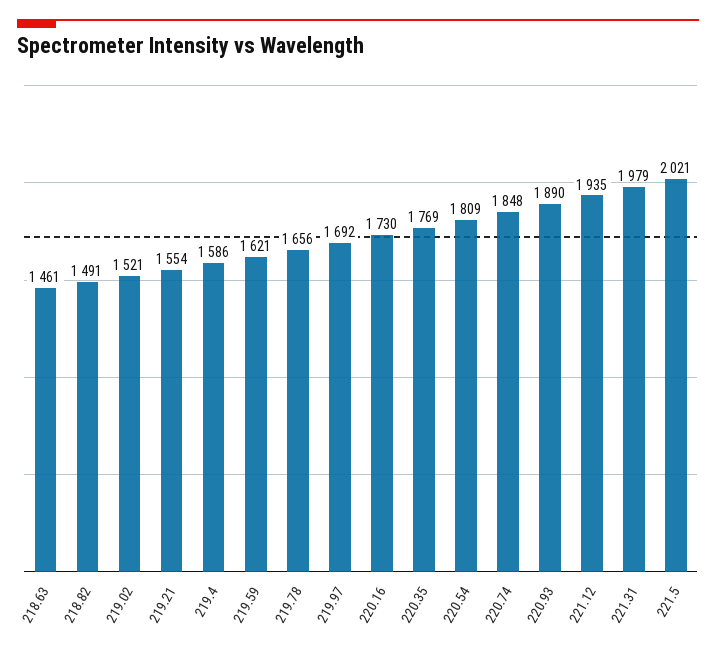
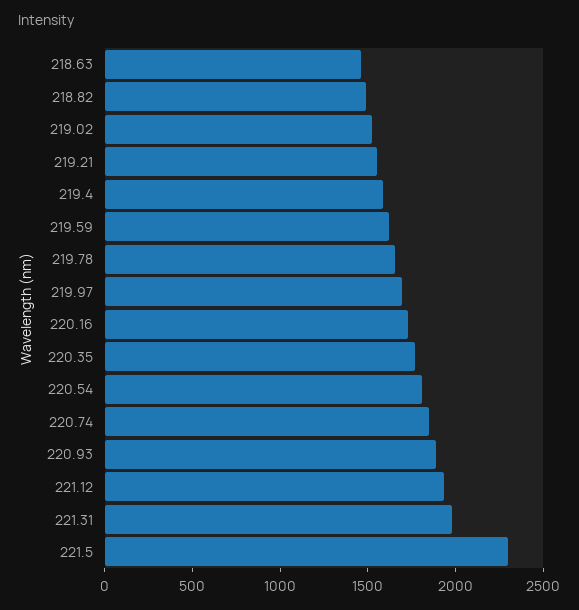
  {
    "218.63": 1461,
    "218.82": 1491,
    "219.02": 1521,
    "219.21": 1554,
    "219.4": 1586,
    "219.59": 1621,
    "219.78": 1656,
    "219.97": 1692,
    "220.16": 1730,
    "220.35": 1769,
    "220.54": 1809,
    "220.74": 1848,
    "220.93": 1890,
    "221.12": 1935,
    "221.31": 1979,
-   "221.5": 2021
+   "221.5": 2300
  }

